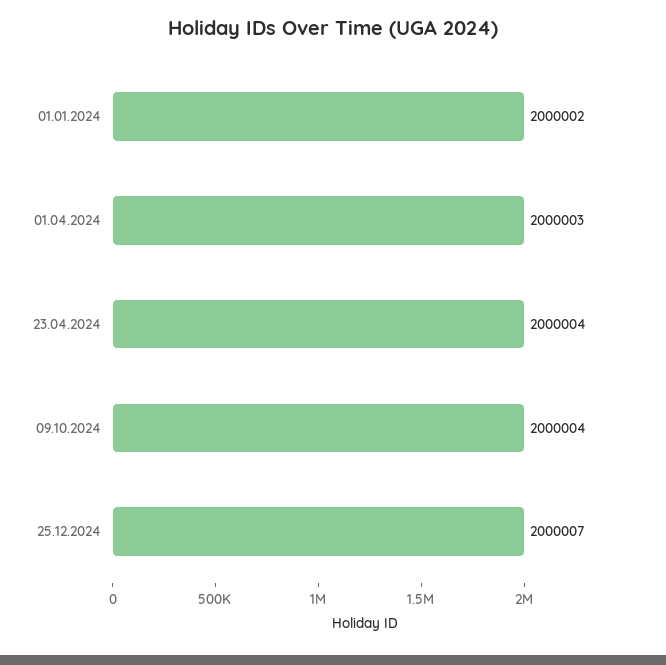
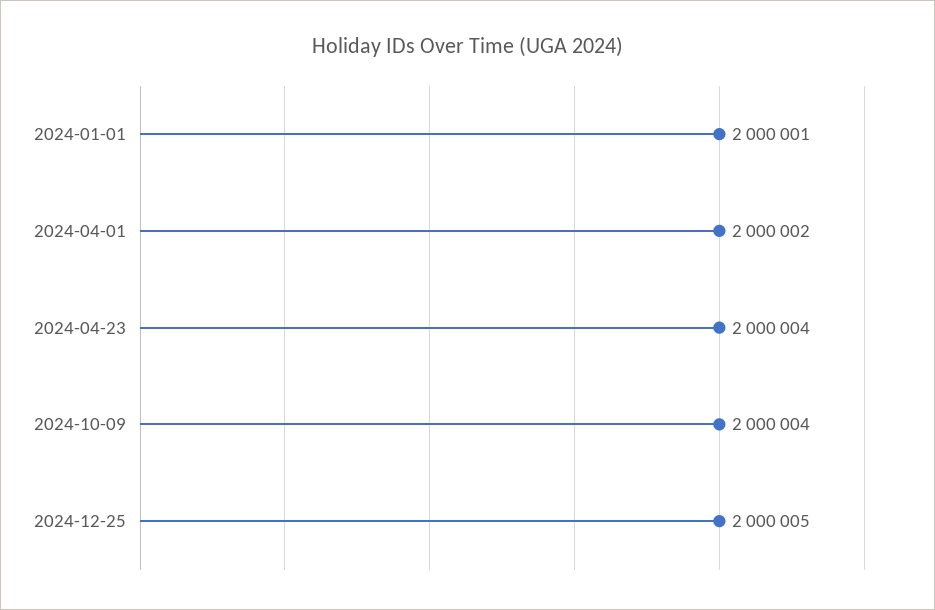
  {
-   "01.01.2024": 2000002,
+   "01.01.2024": 2000001,
-   "01.04.2024": 2000003,
+   "01.04.2024": 2000002,
    "23.04.2024": 2000004,
    "09.10.2024": 2000004,
-   "25.12.2024": 2000007
+   "25.12.2024": 2000005
  }

